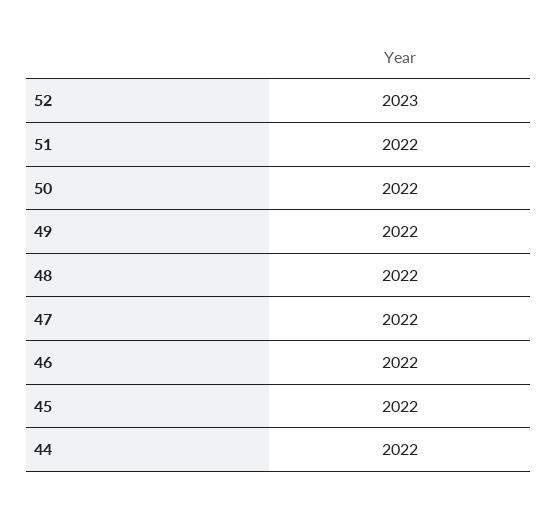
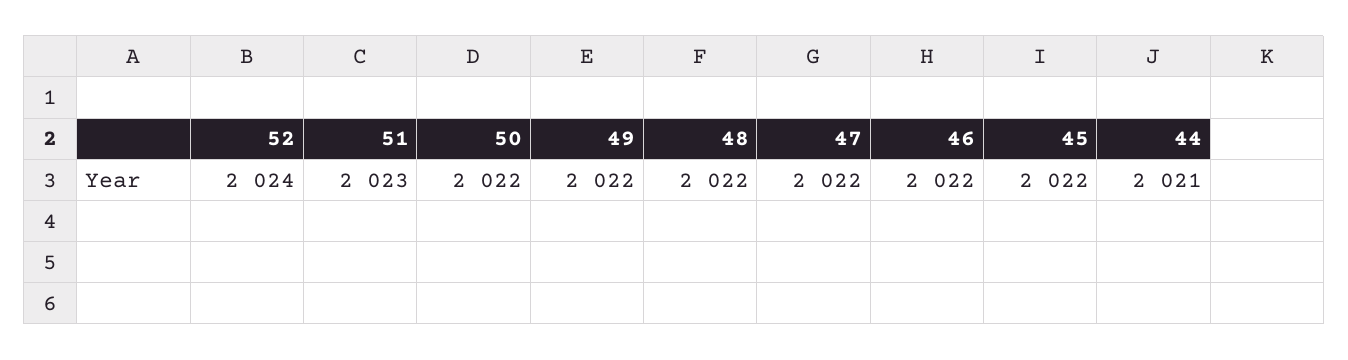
  {
-   "52": 2023,
+   "52": 2024,
-   "51": 2022,
+   "51": 2023,
    "50": 2022,
    "49": 2022,
    "48": 2022,
    "47": 2022,
    "46": 2022,
    "45": 2022,
-   "44": 2022
+   "44": 2021
  }

